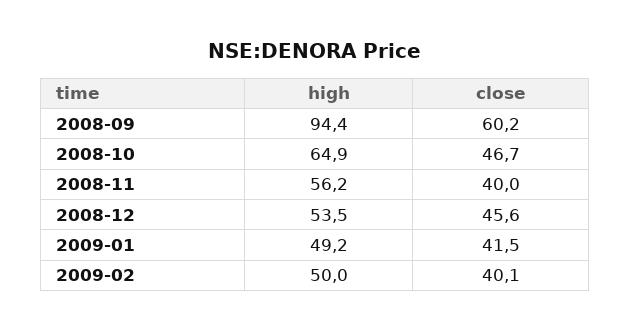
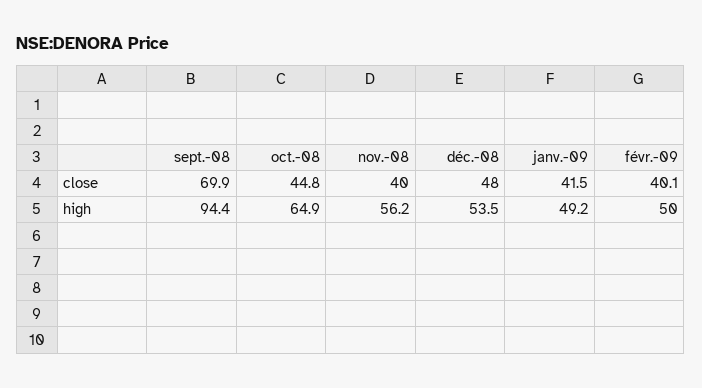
  {
    "high": {
      "2008-09": 94.4,
      "2008-10": 64.9,
      "2008-11": 56.2,
      "2008-12": 53.5,
      "2009-01": 49.2,
      "2009-02": 50
    },
    "close": {
-     "2008-09": 60.2,
+     "2008-09": 69.9,
-     "2008-10": 46.7,
+     "2008-10": 44.8,
      "2008-11": 40,
-     "2008-12": 45.6,
+     "2008-12": 48,
      "2009-01": 41.5,
      "2009-02": 40.1
    }
  }

